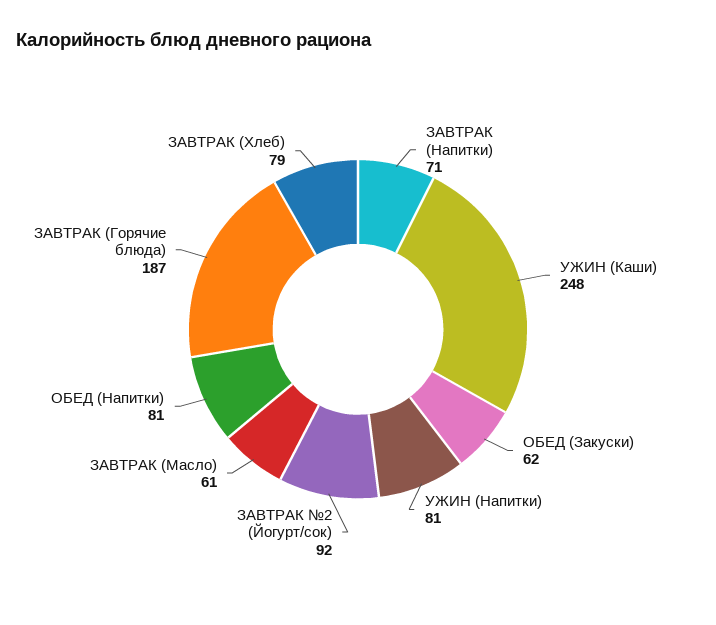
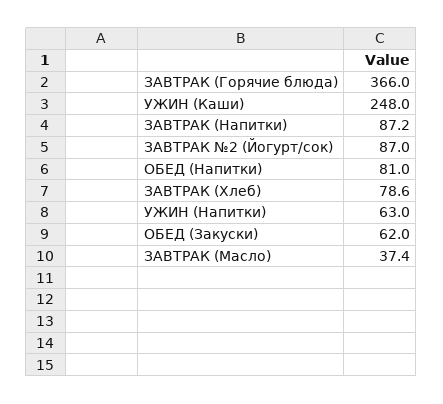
  {
-   "ЗАВТРАК (Напитки)": 71,
+   "ЗАВТРАК (Напитки)": 87.2,
    "УЖИН (Каши)": 248,
    "ОБЕД (Закуски)": 62,
-   "УЖИН (Напитки)": 81,
+   "УЖИН (Напитки)": 63,
-   "ЗАВТРАК №2 (Йогурт/сок)": 92,
+   "ЗАВТРАК №2 (Йогурт/сок)": 87,
-   "ЗАВТРАК (Масло)": 61,
+   "ЗАВТРАК (Масло)": 37.4,
    "ОБЕД (Напитки)": 81,
-   "ЗАВТРАК (Горячие блюда)": 187,
+   "ЗАВТРАК (Горячие блюда)": 366,
    "ЗАВТРАК (Хлеб)": 78.6
  }

